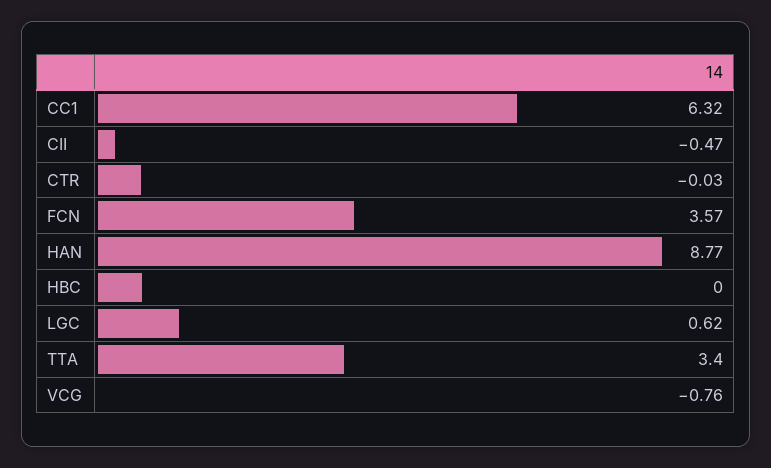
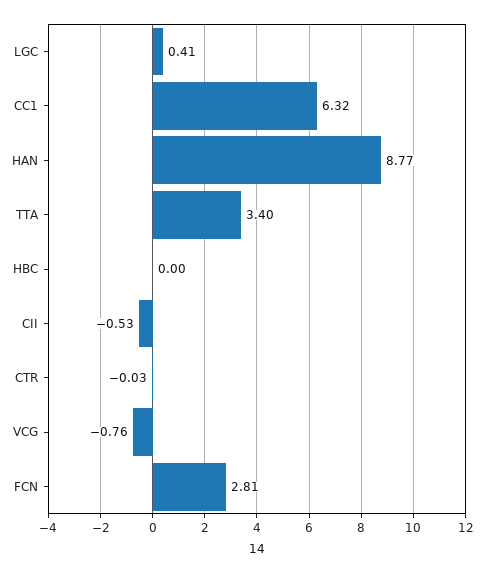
  {
    "CC1": 6.32,
-   "CII": -0.47,
+   "CII": -0.53,
    "CTR": -0.03,
-   "FCN": 3.57,
+   "FCN": 2.81,
    "HAN": 8.77,
    "HBC": 0,
-   "LGC": 0.62,
+   "LGC": 0.41,
    "TTA": 3.4,
    "VCG": -0.76
  }

